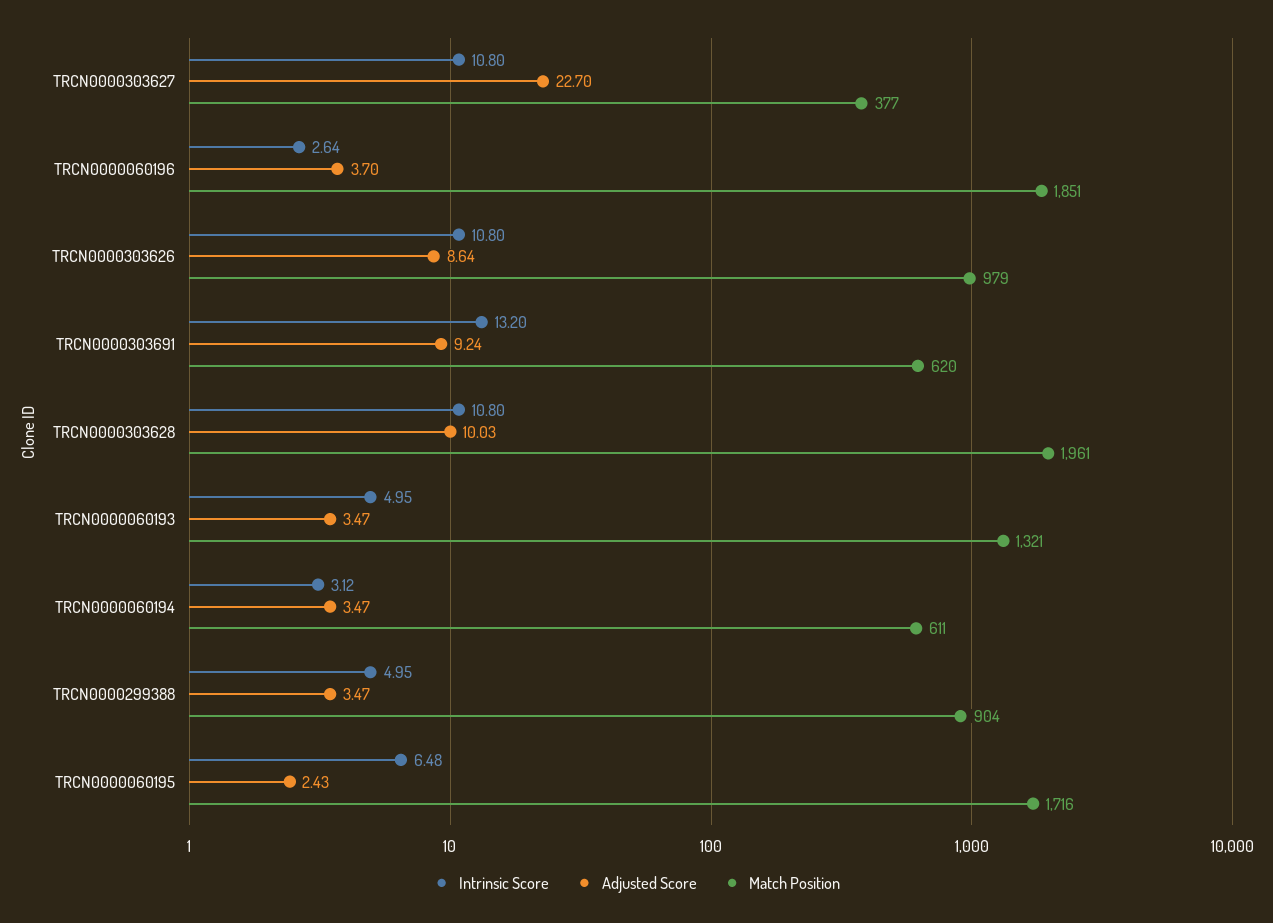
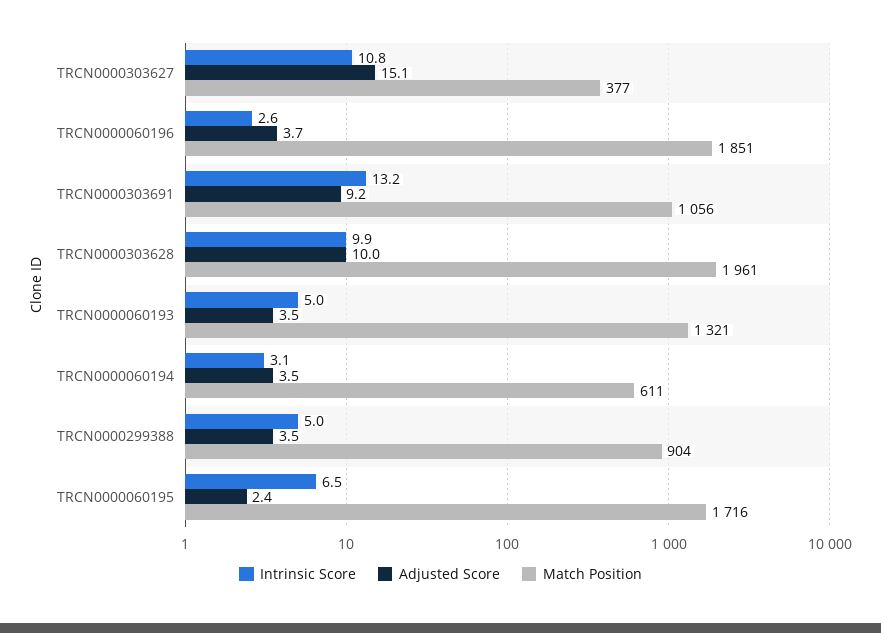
  {
    "Intrinsic Score": {
      "TRCN0000303627": 10.8,
      "TRCN0000060196": 2.64,
-     "TRCN0000303626": 10.8,
      "TRCN0000303691": 13.2,
-     "TRCN0000303628": 10.8,
+     "TRCN0000303628": 9.9,
      "TRCN0000060193": 4.95,
      "TRCN0000060194": 3.12,
      "TRCN0000299388": 4.95,
      "TRCN0000060195": 6.48
    },
    "Adjusted Score": {
-     "TRCN0000303627": 22.7,
+     "TRCN0000303627": 15.1,
      "TRCN0000060196": 3.7,
-     "TRCN0000303626": 8.64,
      "TRCN0000303691": 9.24,
      "TRCN0000303628": 10.03,
      "TRCN0000060193": 3.47,
      "TRCN0000060194": 3.47,
      "TRCN0000299388": 3.47,
      "TRCN0000060195": 2.43
    },
    "Match Position": {
      "TRCN0000303627": 377,
      "TRCN0000060196": 1851,
-     "TRCN0000303626": 979,
-     "TRCN0000303691": 620,
+     "TRCN0000303691": 1056,
      "TRCN0000303628": 1961,
      "TRCN0000060193": 1321,
      "TRCN0000060194": 611,
      "TRCN0000299388": 904,
      "TRCN0000060195": 1716
    }
  }

